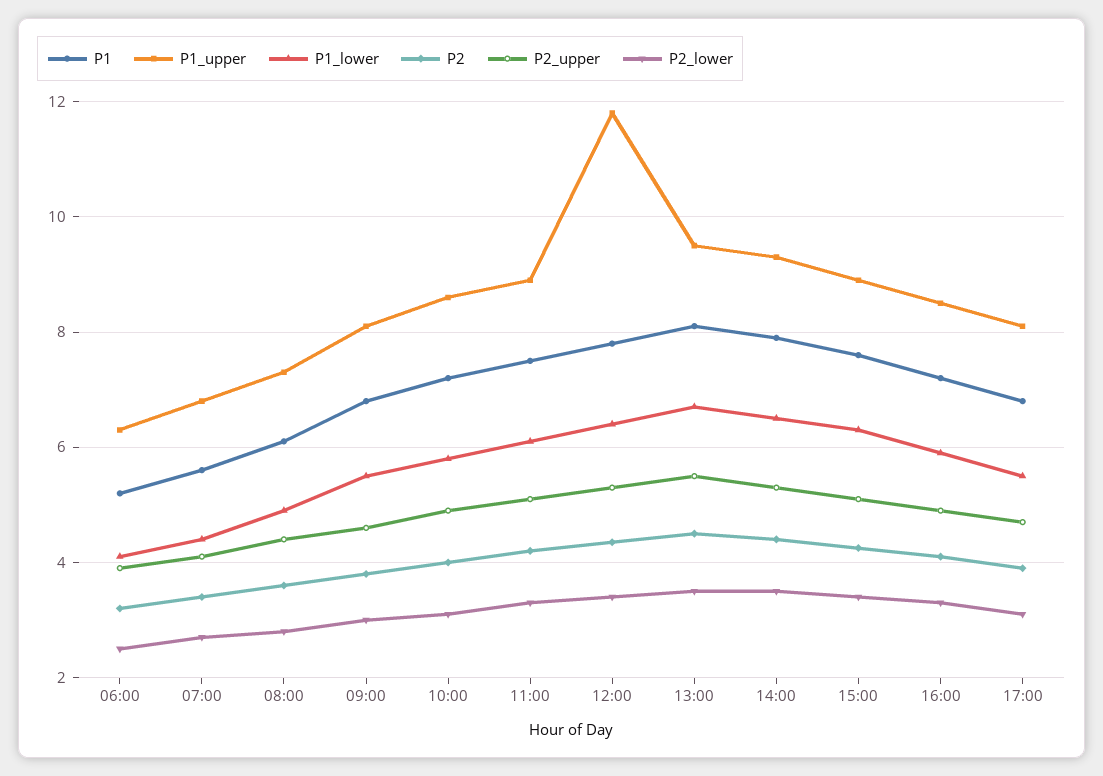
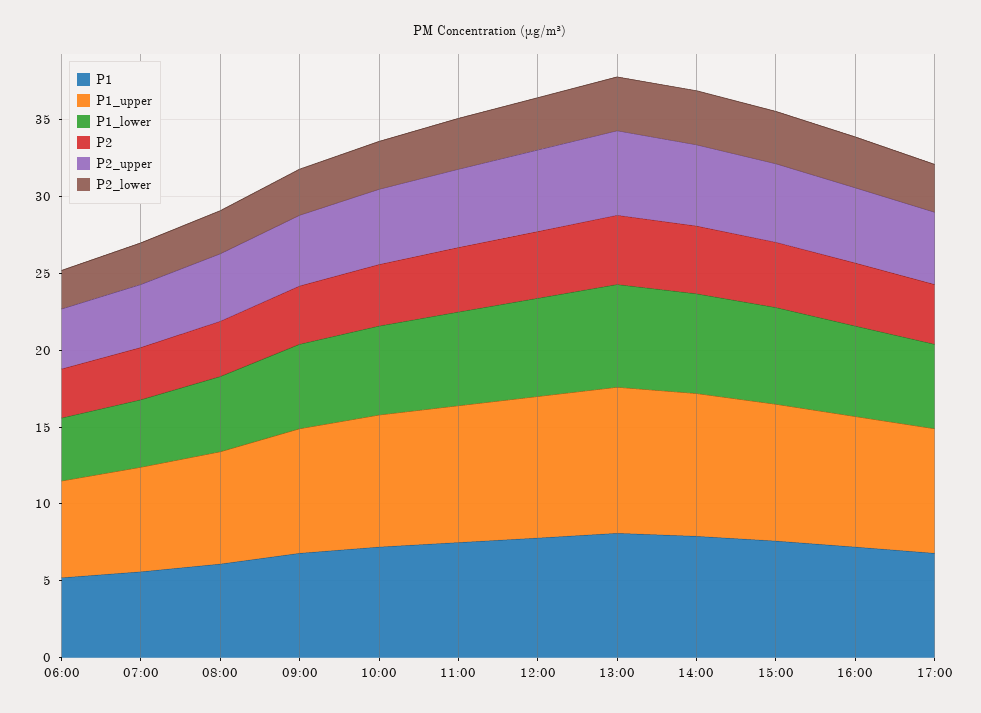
  {
    "P1": {
      "06:00": 5.2,
      "07:00": 5.6,
      "08:00": 6.2,
      "09:00": 6.8,
      "10:00": 7.2,
      "11:00": 7.6,
      "12:00": 7.8,
      "13:00": 8.2,
      "14:00": 8,
      "15:00": 7.6,
      "16:00": 7.2,
      "17:00": 6.8
    },
    "P1_upper": {
      "06:00": 6.4,
      "07:00": 6.8,
      "08:00": 7.4,
      "09:00": 8.2,
      "10:00": 8.6,
      "11:00": 9,
-     "12:00": 11.8,
+     "12:00": 9,
      "13:00": 9.6,
      "14:00": 9.4,
      "15:00": 9,
      "16:00": 8.6,
      "17:00": 8.2
    },
    "P1_lower": {
      "06:00": 4.2,
      "07:00": 4.4,
      "08:00": 5,
      "09:00": 5.6,
      "10:00": 5.8,
      "11:00": 6.2,
      "12:00": 6.4,
      "13:00": 6.8,
      "14:00": 6.6,
      "15:00": 6.4,
      "16:00": 6,
      "17:00": 5.6
    },
    "P2": {
      "06:00": 3.2,
      "07:00": 3.4,
      "08:00": 3.6,
      "09:00": 3.8,
      "10:00": 4,
      "11:00": 4.2,
      "12:00": 4.4,
      "13:00": 4.6,
      "14:00": 4.4,
      "15:00": 4.2,
      "16:00": 4.2,
      "17:00": 4
    },
    "P2_upper": {
      "06:00": 4,
      "07:00": 4.2,
      "08:00": 4.4,
      "09:00": 4.6,
      "10:00": 5,
      "11:00": 5.2,
      "12:00": 5.4,
      "13:00": 5.6,
      "14:00": 5.4,
      "15:00": 5.2,
      "16:00": 5,
      "17:00": 4.8
    },
    "P2_lower": {
      "06:00": 2.6,
      "07:00": 2.8,
      "08:00": 2.8,
      "09:00": 3,
      "10:00": 3.2,
      "11:00": 3.4,
      "12:00": 3.4,
      "13:00": 3.6,
      "14:00": 3.6,
      "15:00": 3.4,
      "16:00": 3.4,
      "17:00": 3.2
    }
  }

